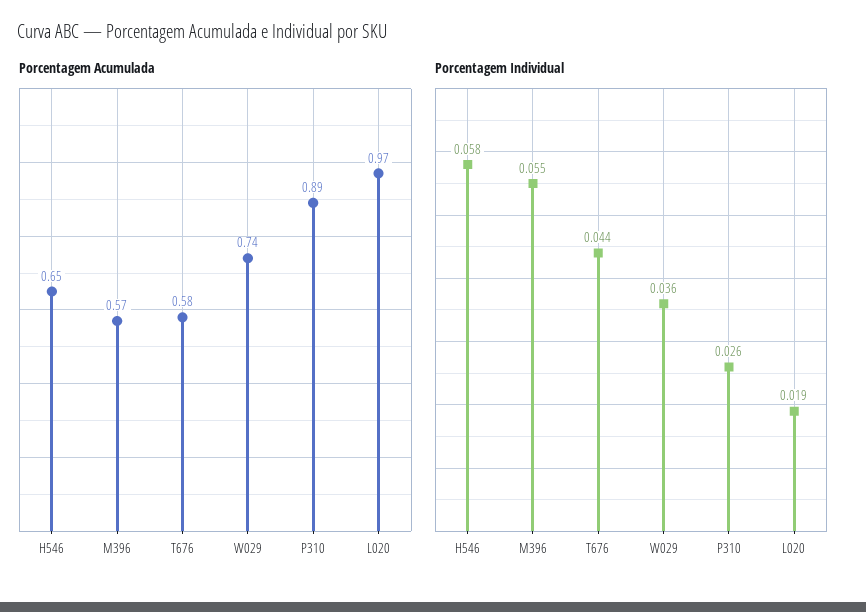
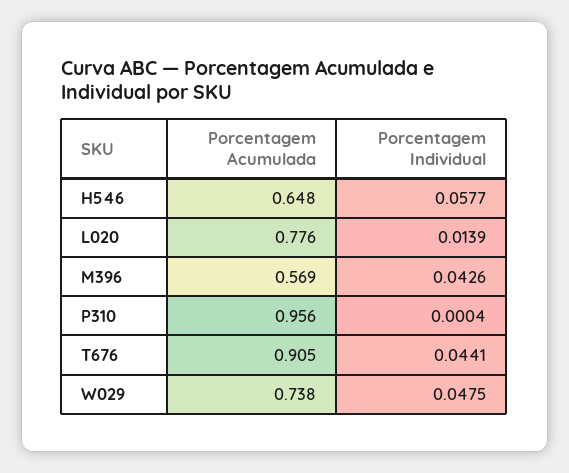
  {
    "Porcentagem Acumulada": {
      "H546": 0.648,
      "M396": 0.569,
-     "T676": 0.58,
+     "T676": 0.905,
      "W029": 0.738,
-     "P310": 0.89,
+     "P310": 0.956,
-     "L020": 0.97
+     "L020": 0.776
    },
    "Porcentagem Individual": {
      "H546": 0.0577,
-     "M396": 0.055,
+     "M396": 0.0426,
      "T676": 0.0441,
-     "W029": 0.036,
+     "W029": 0.0475,
-     "P310": 0.026,
+     "P310": 0.0004,
-     "L020": 0.019
+     "L020": 0.0139
    }
  }

